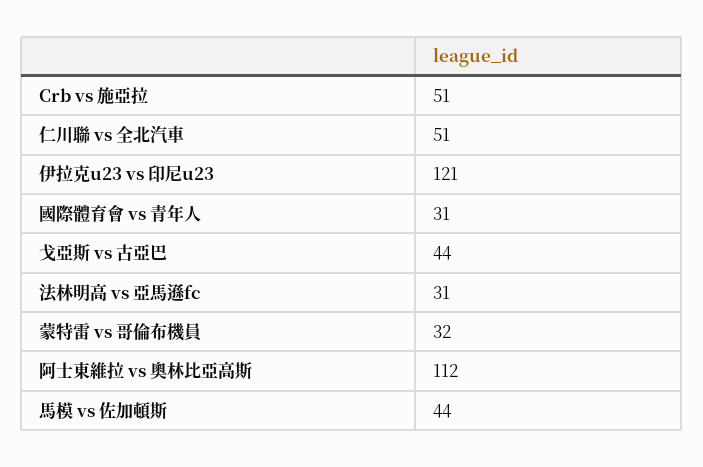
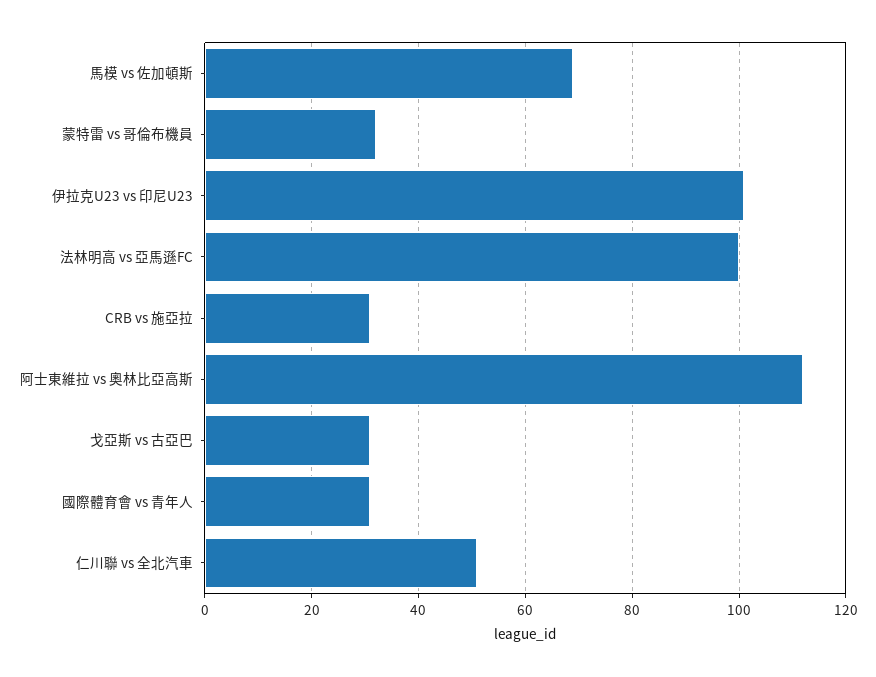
  {
-   "Crb vs 施亞拉": 51,
+   "Crb vs 施亞拉": 30,
    "仁川聯 vs 全北汽車": 51,
-   "伊拉克u23 vs 印尼u23": 121,
+   "伊拉克u23 vs 印尼u23": 100,
    "國際體育會 vs 青年人": 31,
-   "戈亞斯 vs 古亞巴": 44,
+   "戈亞斯 vs 古亞巴": 30,
-   "法林明高 vs 亞馬遜fc": 31,
+   "法林明高 vs 亞馬遜fc": 100,
    "蒙特雷 vs 哥倫布機員": 32,
    "阿士東維拉 vs 奧林比亞高斯": 112,
-   "馬模 vs 佐加頓斯": 44
+   "馬模 vs 佐加頓斯": 70
  }

